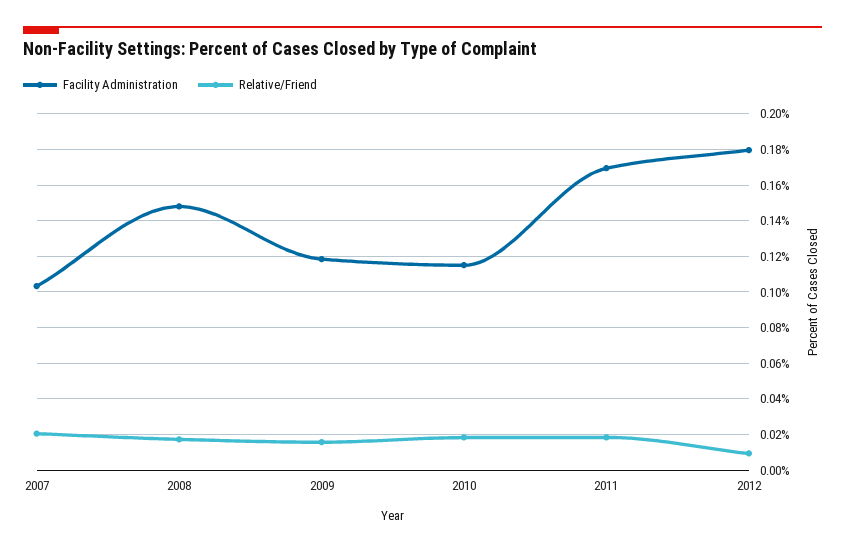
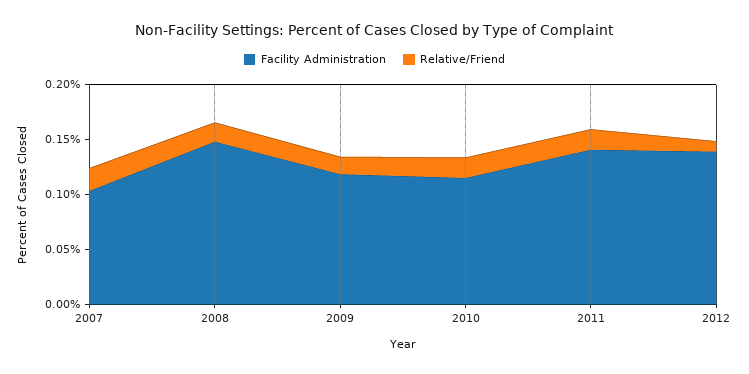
  {
    "Facility Administration": {
      "2007": 0.105,
      "2008": 0.15,
      "2009": 0.12,
      "2010": 0.115,
-     "2011": 0.17,
+     "2011": 0.14,
-     "2012": 0.18
+     "2012": 0.14
    },
    "Relative/Friend": {
      "2007": 0.02,
      "2008": 0.015,
      "2009": 0.015,
      "2010": 0.02,
      "2011": 0.02,
      "2012": 0.01
    }
  }

